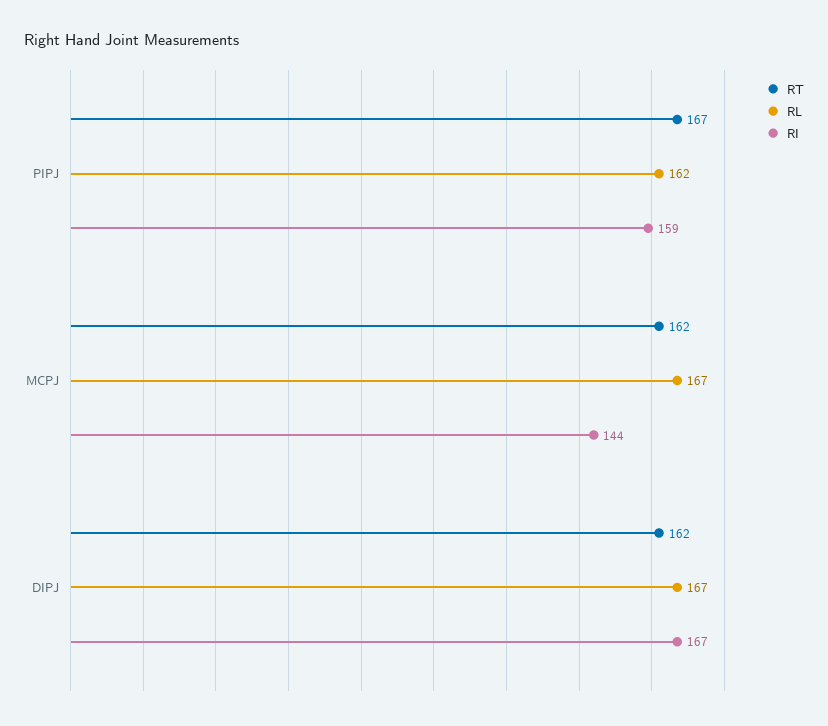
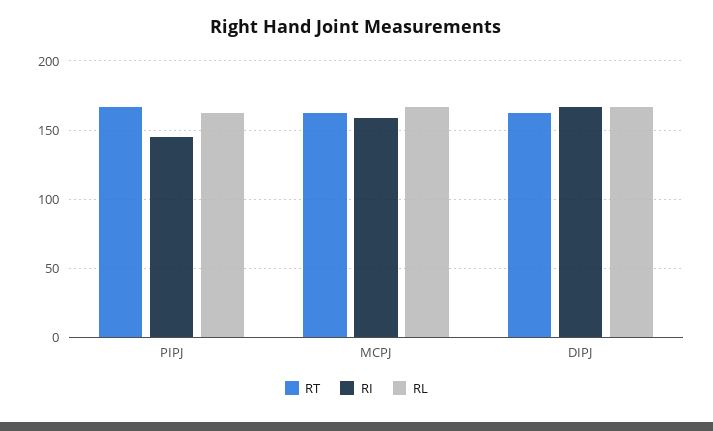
  {
    "RT": {
      "PIPJ": 167,
      "MCPJ": 162,
      "DIPJ": 162
    },
    "RL": {
      "PIPJ": 162,
      "MCPJ": 167,
      "DIPJ": 167
    },
    "RI": {
-     "PIPJ": 159,
+     "PIPJ": 145,
-     "MCPJ": 144,
+     "MCPJ": 160,
      "DIPJ": 167
    }
  }

